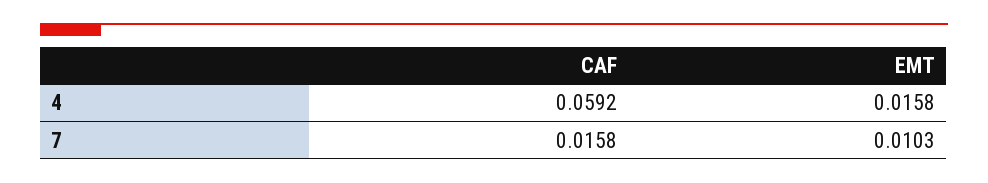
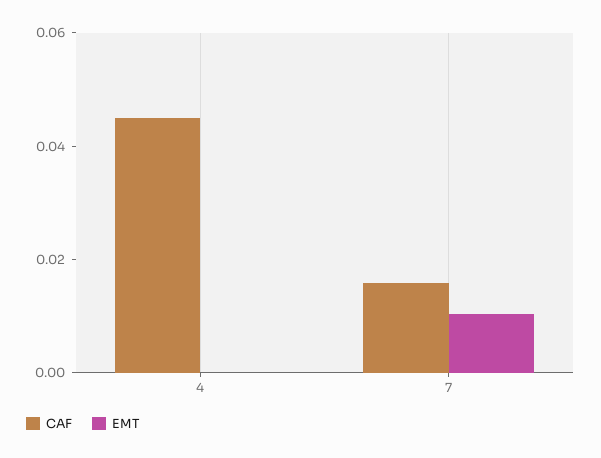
  {
    "CAF": {
-     "4": 0.0592,
+     "4": 0.045,
      "7": 0.0158
    },
    "EMT": {
-     "4": 0.0158,
+     "4": 0,
      "7": 0.0103
    }
  }

